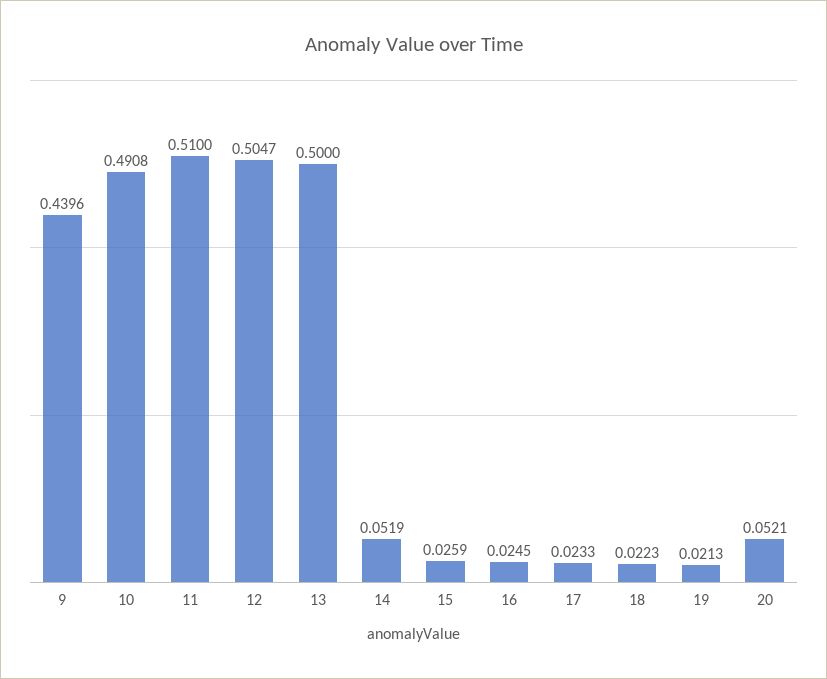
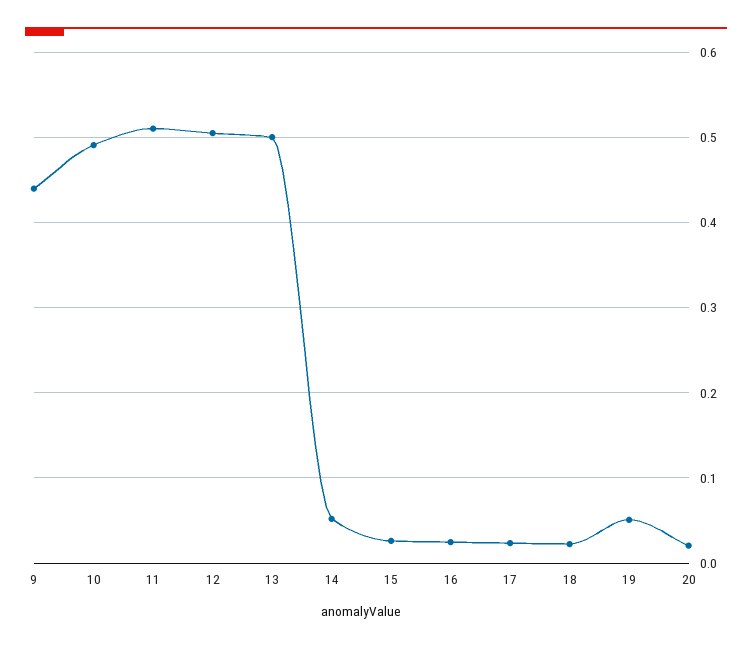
  {
    "9": 0.4396,
    "10": 0.4908,
    "11": 0.51,
    "12": 0.5047,
    "13": 0.5,
    "14": 0.0519,
    "15": 0.0259,
    "16": 0.0245,
    "17": 0.0233,
    "18": 0.0223,
-   "19": 0.0213,
+   "19": 0.05,
-   "20": 0.0521
+   "20": 0.02
  }

